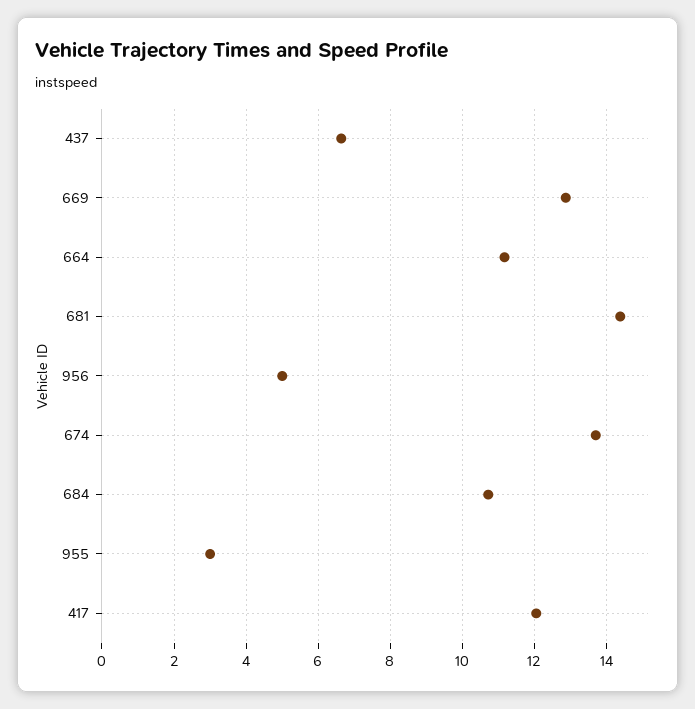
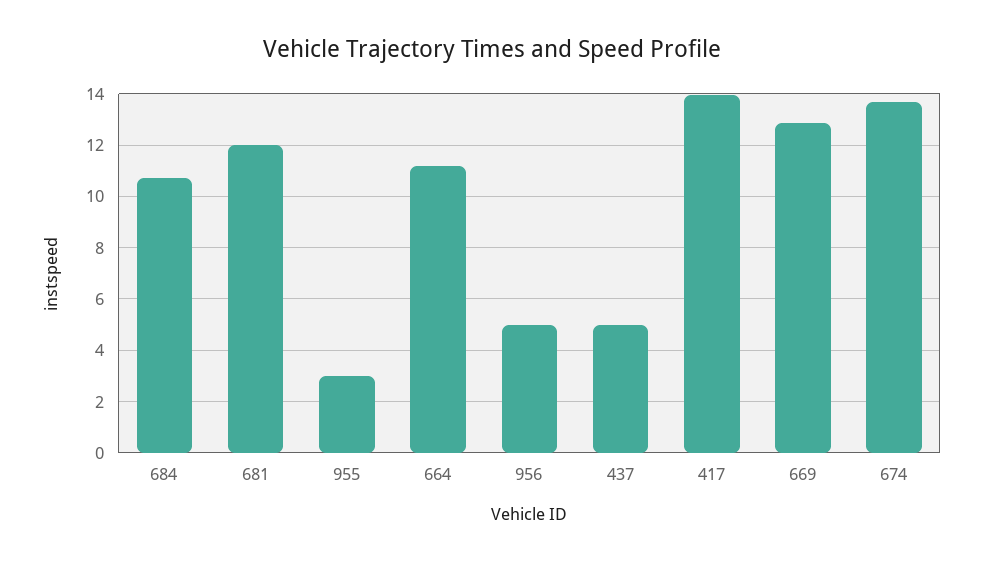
  {
-   "437": 6.6,
+   "437": 5,
    "669": 12.8,
    "664": 11.2,
-   "681": 14.4,
+   "681": 12,
    "956": 5,
    "674": 13.8,
    "684": 10.8,
    "955": 3,
-   "417": 12
+   "417": 14
  }

